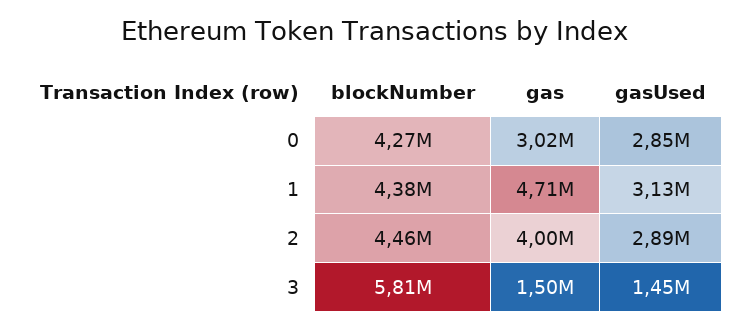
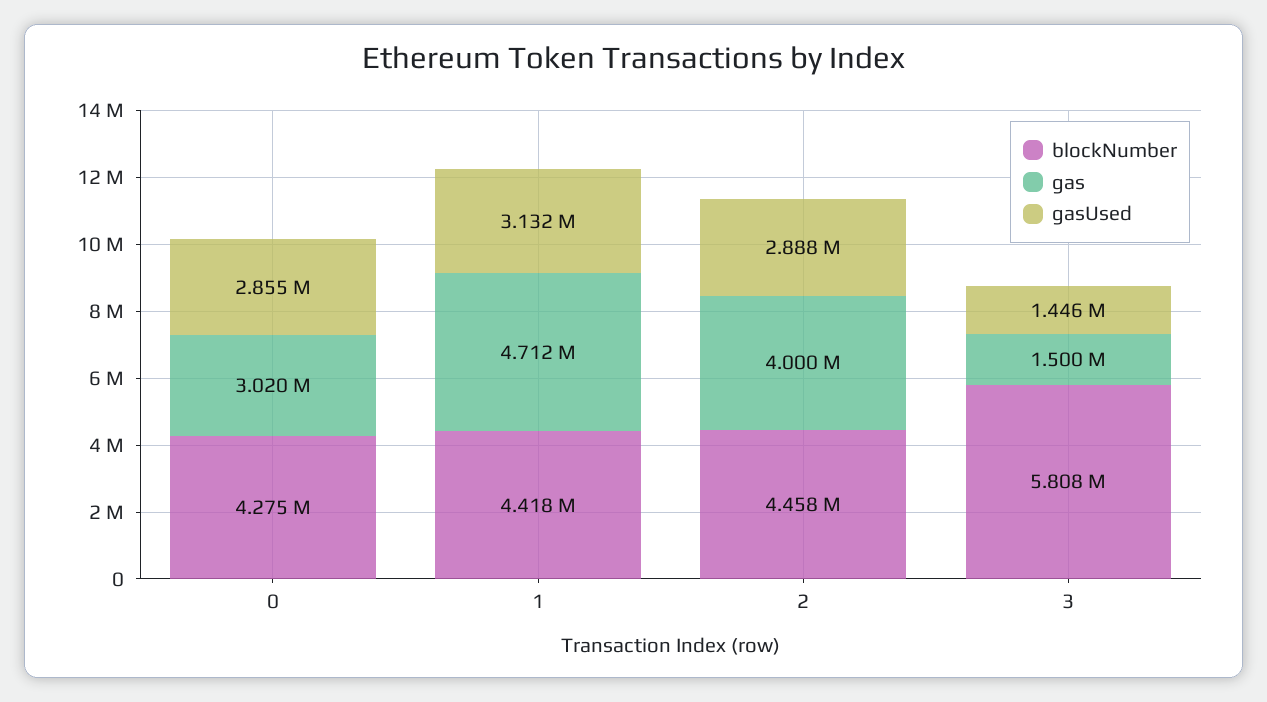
  {
    "blockNumber": {
      "0": 4275000,
-     "1": 4380000,
+     "1": 4418000,
      "2": 4458000,
      "3": 5808000
    },
    "gas": {
      "0": 3020000,
      "1": 4712000,
      "2": 4000000,
      "3": 1500000
    },
    "gasUsed": {
      "0": 2855000,
      "1": 3132000,
      "2": 2888000,
      "3": 1446000
    }
  }

